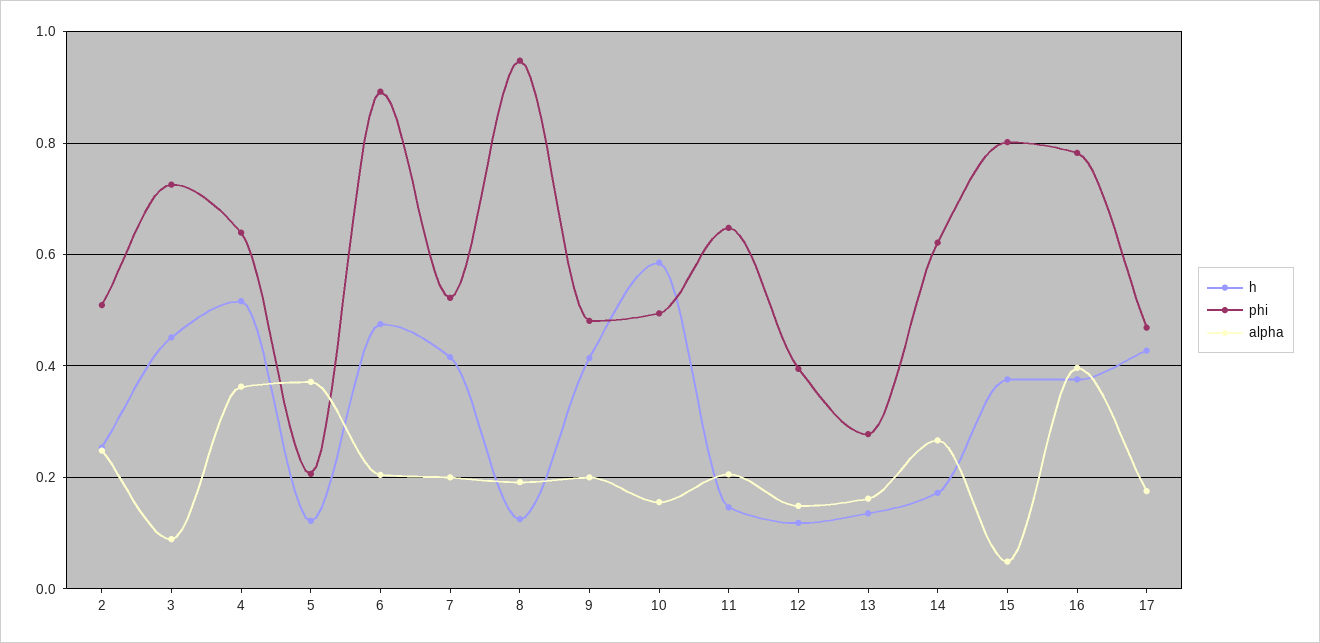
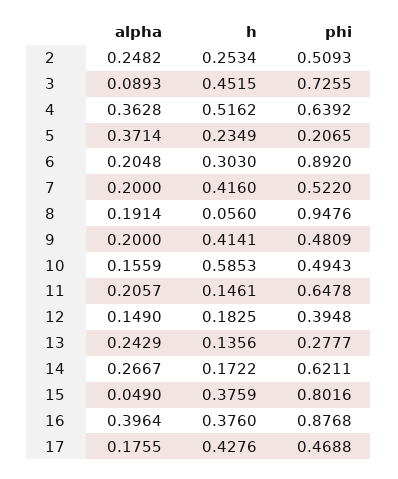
  {
    "h": {
      "2": 0.2534,
      "3": 0.4515,
      "4": 0.5162,
-     "5": 0.12,
+     "5": 0.2349,
-     "6": 0.48,
+     "6": 0.303,
      "7": 0.416,
-     "8": 0.12,
+     "8": 0.056,
      "9": 0.4141,
      "10": 0.5853,
      "11": 0.1461,
-     "12": 0.12,
+     "12": 0.1825,
      "13": 0.1356,
      "14": 0.1722,
      "15": 0.3759,
      "16": 0.376,
      "17": 0.4276
    },
    "phi": {
      "2": 0.5093,
      "3": 0.7255,
      "4": 0.6392,
      "5": 0.2065,
      "6": 0.892,
      "7": 0.522,
      "8": 0.9476,
      "9": 0.4809,
      "10": 0.4943,
      "11": 0.6478,
      "12": 0.3948,
      "13": 0.2777,
      "14": 0.6211,
      "15": 0.8016,
-     "16": 0.78,
+     "16": 0.8768,
      "17": 0.4688
    },
    "alpha": {
      "2": 0.2482,
      "3": 0.0893,
      "4": 0.3628,
      "5": 0.3714,
      "6": 0.2048,
      "7": 0.2,
      "8": 0.1914,
      "9": 0.2,
      "10": 0.1559,
      "11": 0.2057,
      "12": 0.149,
-     "13": 0.16,
+     "13": 0.2429,
      "14": 0.2667,
      "15": 0.049,
      "16": 0.3964,
      "17": 0.1755
    }
  }

